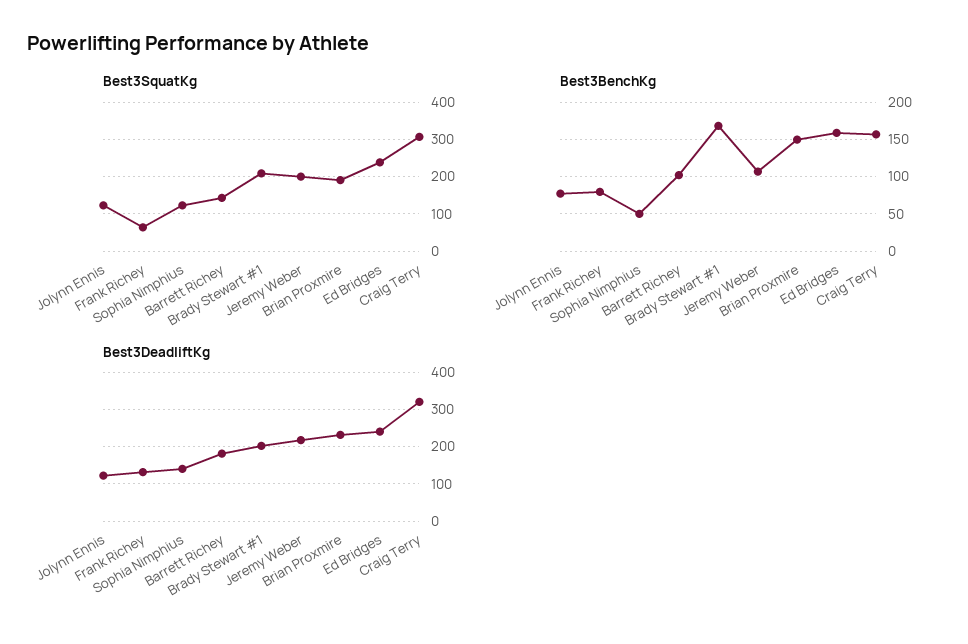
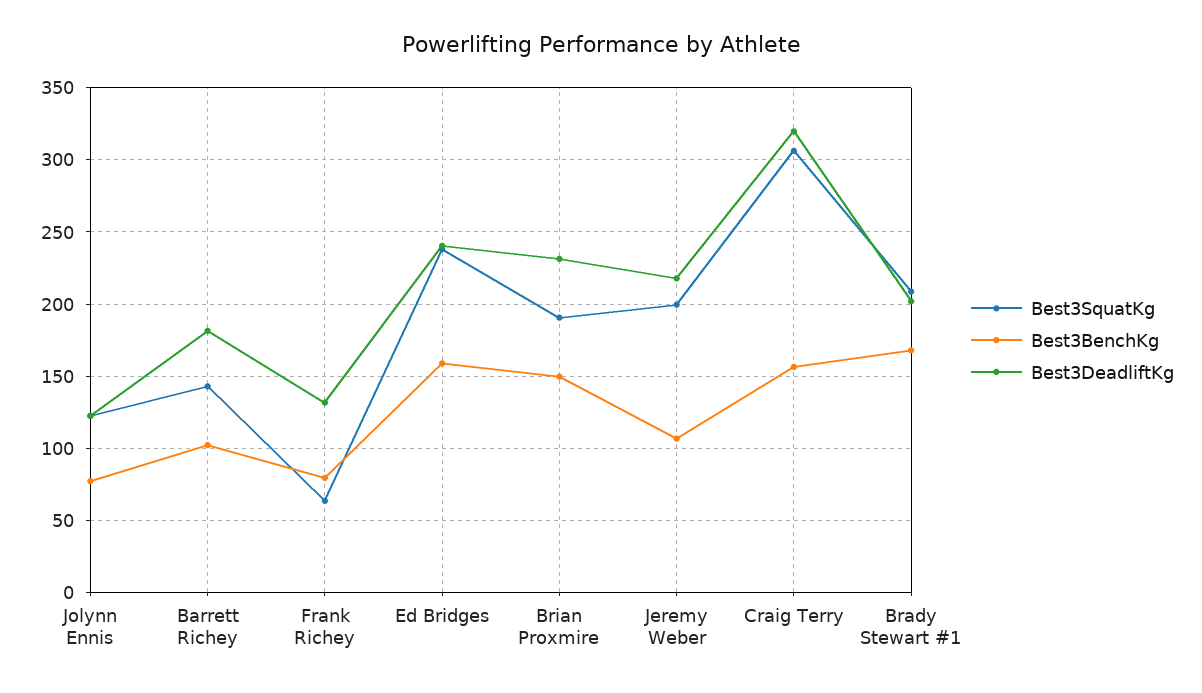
  {
    "Best3SquatKg": {
      "Jolynn Ennis": 120,
      "Frank Richey": 65,
-     "Sophia Nimphius": 120,
      "Barrett Richey": 145,
      "Brady Stewart #1": 210,
      "Jeremy Weber": 200,
      "Brian Proxmire": 190,
      "Ed Bridges": 240,
      "Craig Terry": 305
    },
    "Best3BenchKg": {
      "Jolynn Ennis": 75,
      "Frank Richey": 80,
-     "Sophia Nimphius": 50,
      "Barrett Richey": 100,
      "Brady Stewart #1": 170,
      "Jeremy Weber": 105,
      "Brian Proxmire": 150,
      "Ed Bridges": 160,
      "Craig Terry": 155
    },
    "Best3DeadliftKg": {
      "Jolynn Ennis": 120,
      "Frank Richey": 130,
-     "Sophia Nimphius": 140,
      "Barrett Richey": 180,
      "Brady Stewart #1": 200,
      "Jeremy Weber": 220,
      "Brian Proxmire": 230,
      "Ed Bridges": 240,
      "Craig Terry": 320
    }
  }

